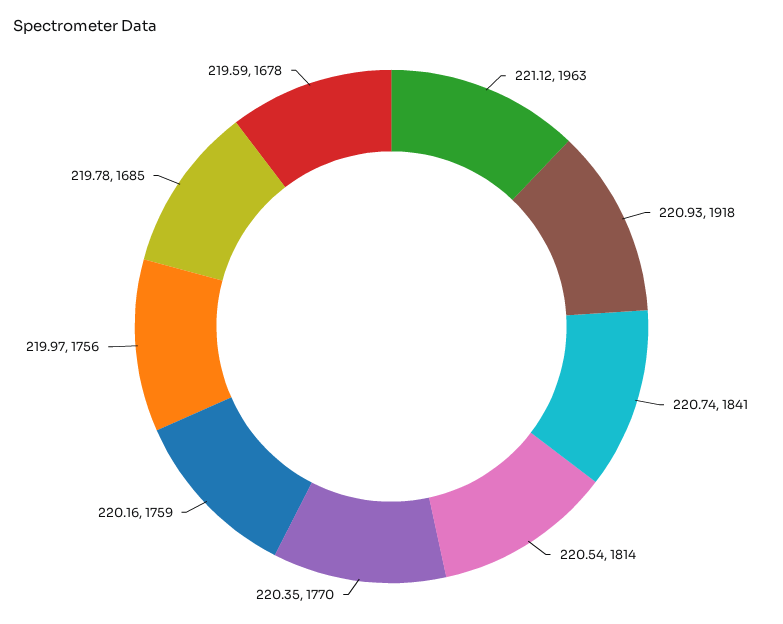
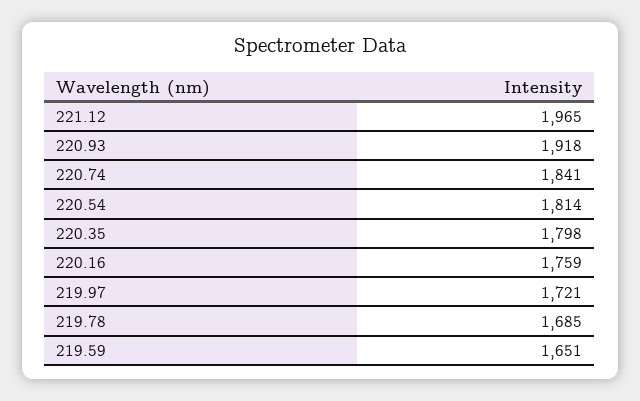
  {
-   "221.12": 1963,
+   "221.12": 1965,
    "220.93": 1918,
    "220.74": 1841,
    "220.54": 1814,
-   "220.35": 1770,
+   "220.35": 1798,
    "220.16": 1759,
-   "219.97": 1756,
+   "219.97": 1721,
    "219.78": 1685,
-   "219.59": 1678
+   "219.59": 1651
  }

